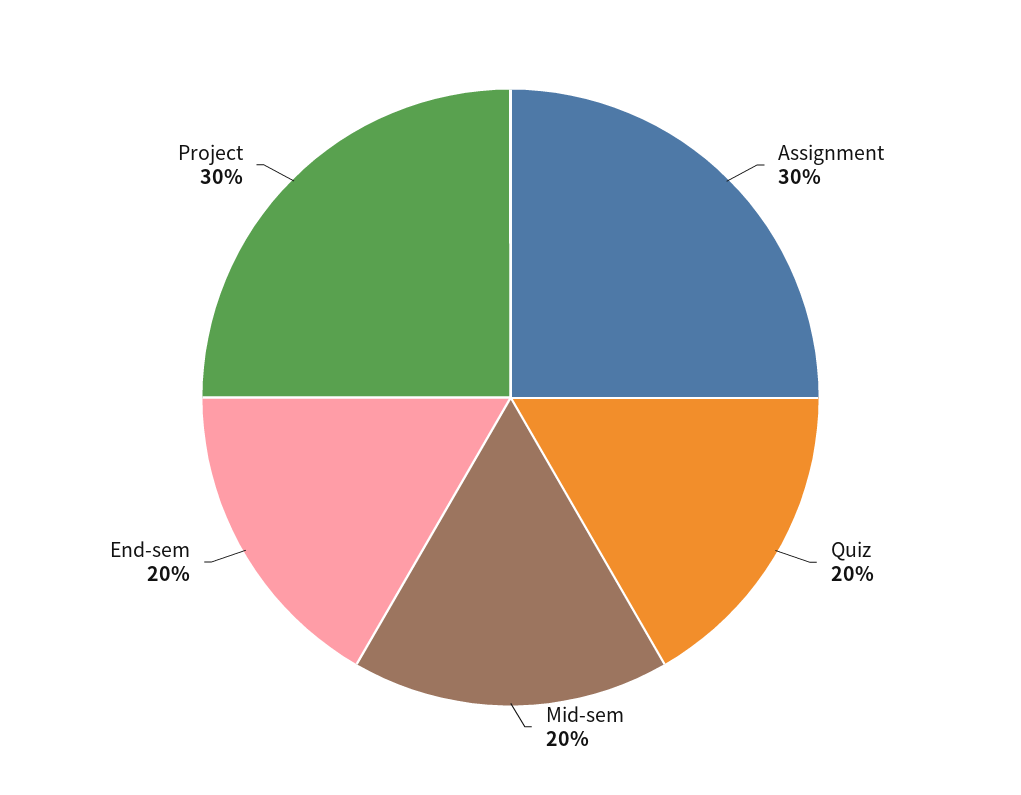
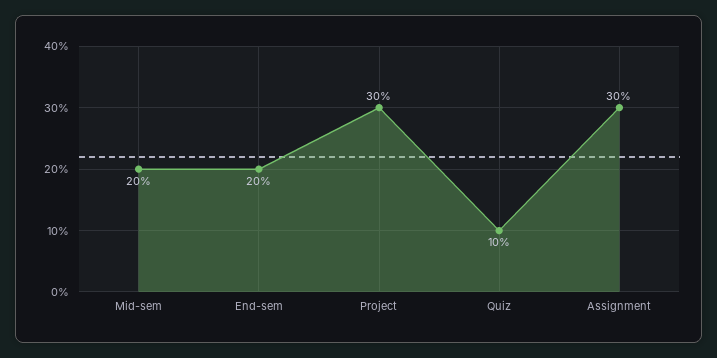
  {
    "Assignment": 30,
-   "Quiz": 20,
+   "Quiz": 10,
    "Mid-sem": 20,
    "End-sem": 20,
    "Project": 30
  }

